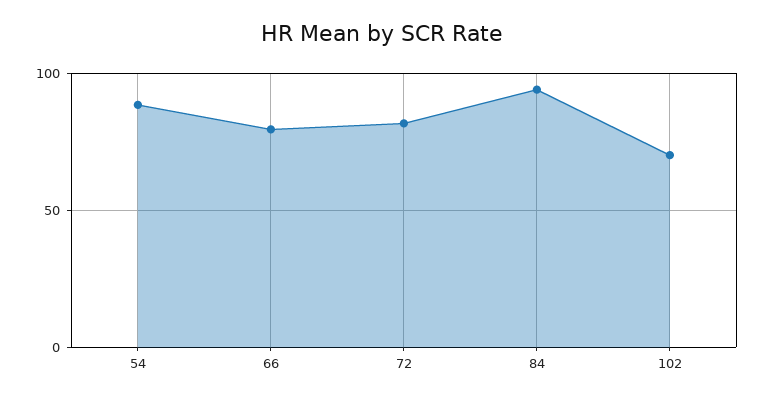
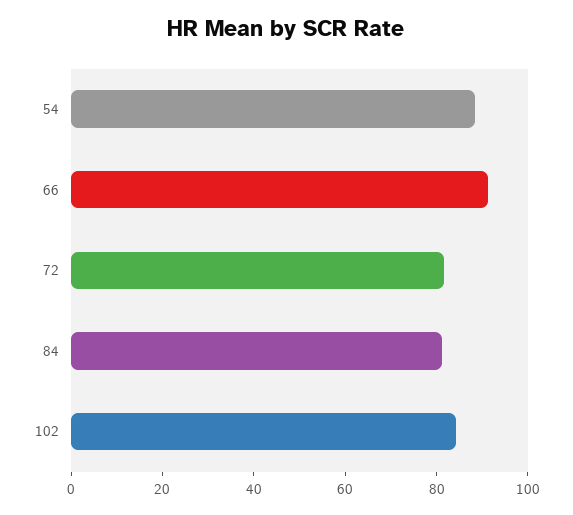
  {
    "54": 90,
-   "66": 80,
+   "66": 90,
    "72": 80,
-   "84": 95,
+   "84": 80,
-   "102": 70
+   "102": 85
  }

